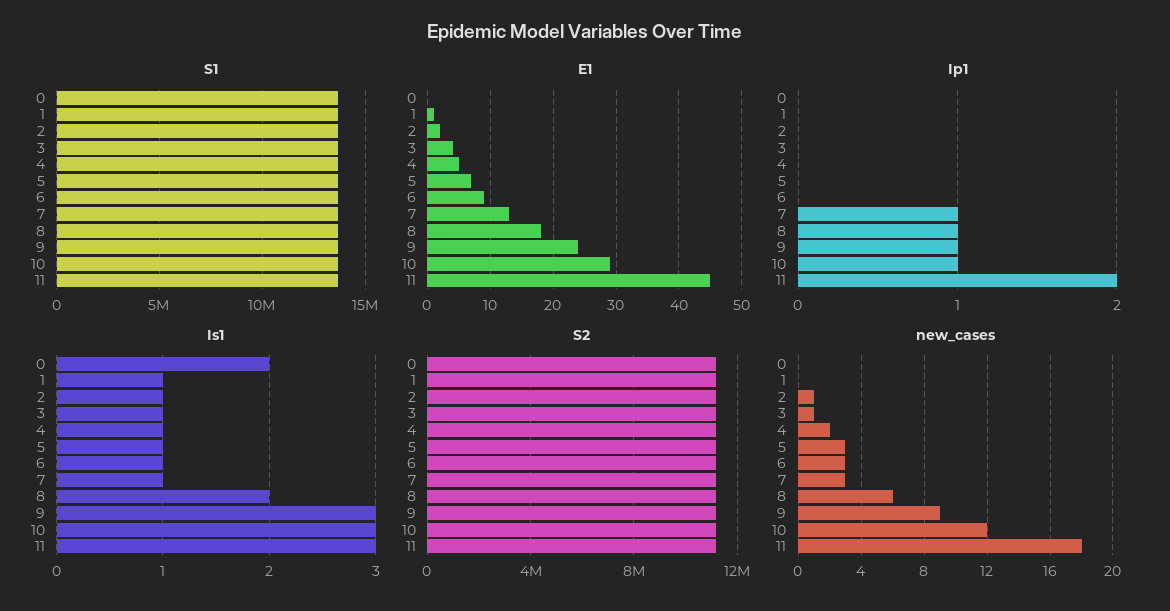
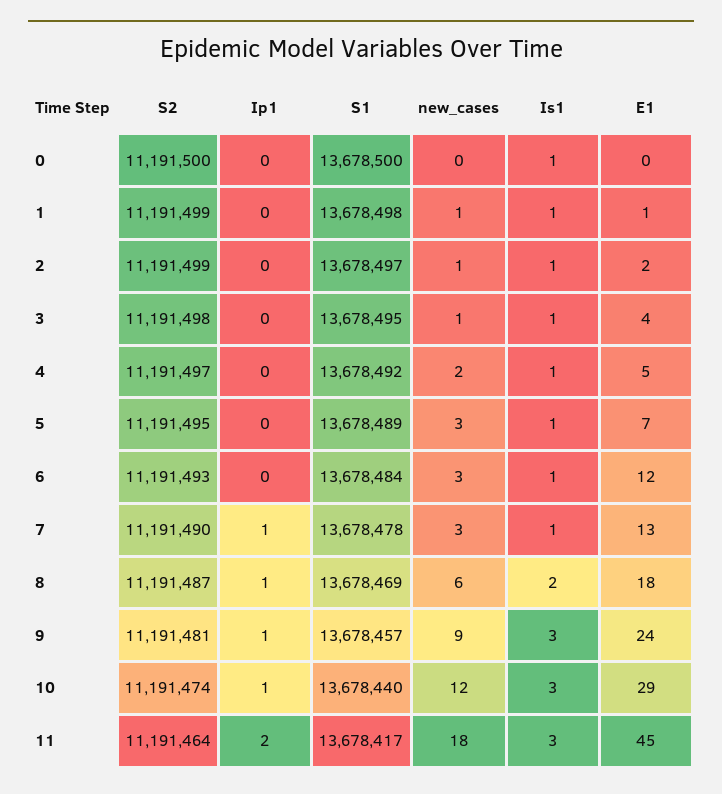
  {
    "S1": {
      "0": 13678500,
      "1": 13678498,
      "2": 13678497,
      "3": 13678495,
      "4": 13678492,
      "5": 13678489,
      "6": 13678484,
      "7": 13678478,
      "8": 13678469,
      "9": 13678457,
      "10": 13678440,
      "11": 13678417
    },
    "E1": {
      "0": 0,
      "1": 1,
      "2": 2,
      "3": 4,
      "4": 5,
      "5": 7,
-     "6": 9,
+     "6": 12,
      "7": 13,
      "8": 18,
      "9": 24,
      "10": 29,
      "11": 45
    },
    "Ip1": {
      "0": 0,
      "1": 0,
      "2": 0,
      "3": 0,
      "4": 0,
      "5": 0,
      "6": 0,
      "7": 1,
      "8": 1,
      "9": 1,
      "10": 1,
      "11": 2
    },
    "Is1": {
-     "0": 2,
+     "0": 1,
      "1": 1,
      "2": 1,
      "3": 1,
      "4": 1,
      "5": 1,
      "6": 1,
      "7": 1,
      "8": 2,
      "9": 3,
      "10": 3,
      "11": 3
    },
    "S2": {
      "0": 11191500,
      "1": 11191499,
      "2": 11191499,
      "3": 11191498,
      "4": 11191497,
      "5": 11191495,
      "6": 11191493,
      "7": 11191490,
      "8": 11191487,
      "9": 11191481,
      "10": 11191474,
      "11": 11191464
    },
    "new_cases": {
      "0": 0,
-     "1": 0,
+     "1": 1,
      "2": 1,
      "3": 1,
      "4": 2,
      "5": 3,
      "6": 3,
      "7": 3,
      "8": 6,
      "9": 9,
      "10": 12,
      "11": 18
    }
  }

